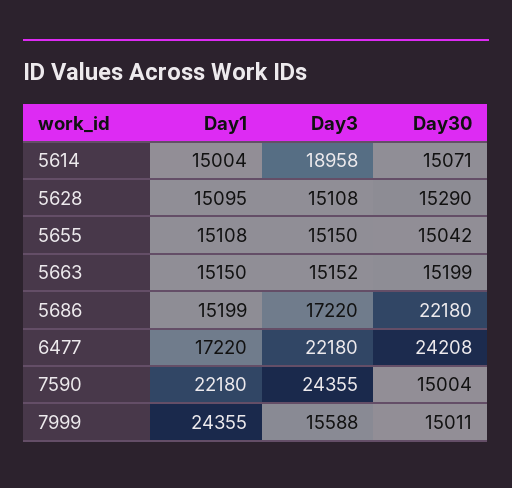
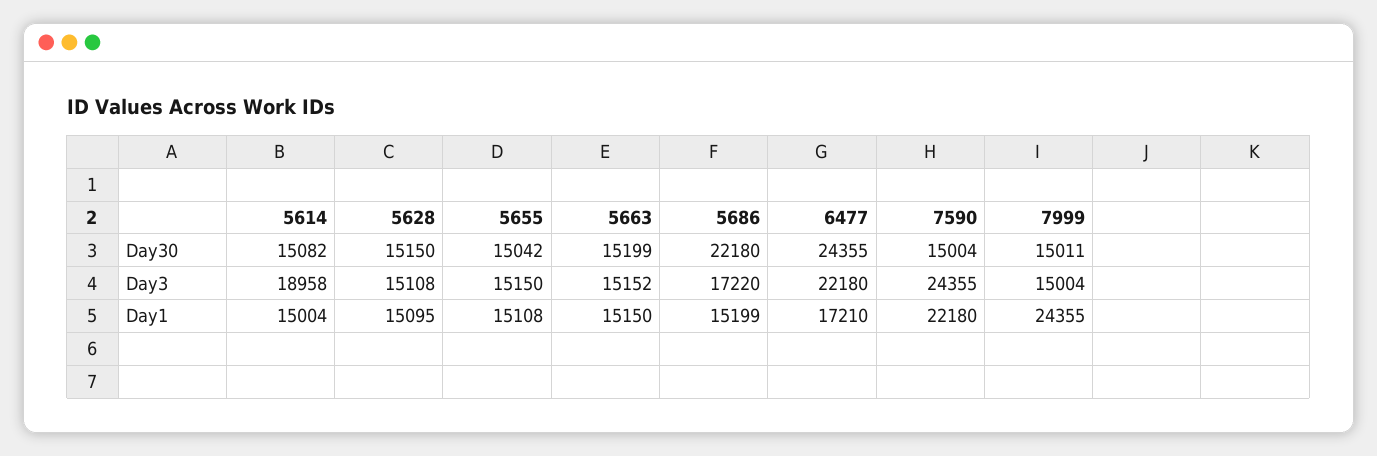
  {
    "Day1": {
      "5614": 15004,
      "5628": 15095,
      "5655": 15108,
      "5663": 15150,
      "5686": 15199,
-     "6477": 17220,
+     "6477": 17210,
      "7590": 22180,
      "7999": 24355
    },
    "Day3": {
      "5614": 18958,
      "5628": 15108,
      "5655": 15150,
      "5663": 15152,
      "5686": 17220,
      "6477": 22180,
      "7590": 24355,
-     "7999": 15588
+     "7999": 15004
    },
    "Day30": {
-     "5614": 15071,
+     "5614": 15082,
-     "5628": 15290,
+     "5628": 15150,
      "5655": 15042,
      "5663": 15199,
      "5686": 22180,
-     "6477": 24208,
+     "6477": 24355,
      "7590": 15004,
      "7999": 15011
    }
  }

